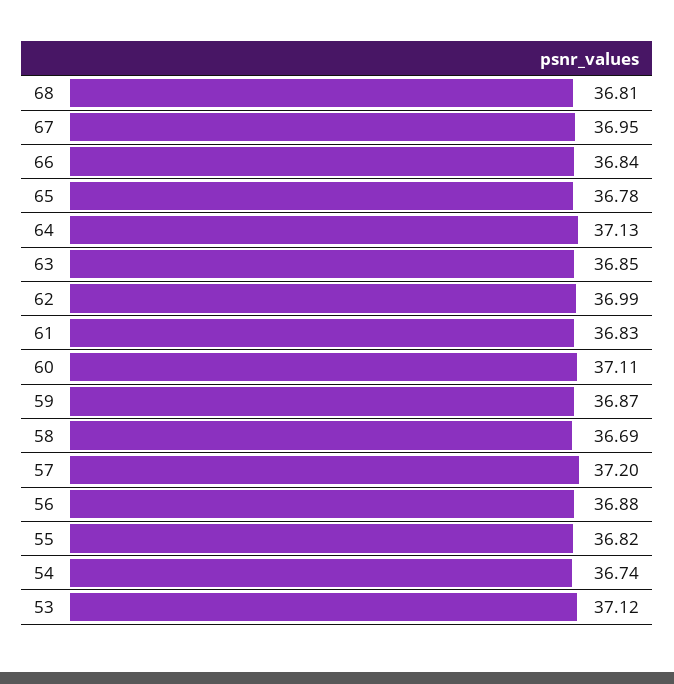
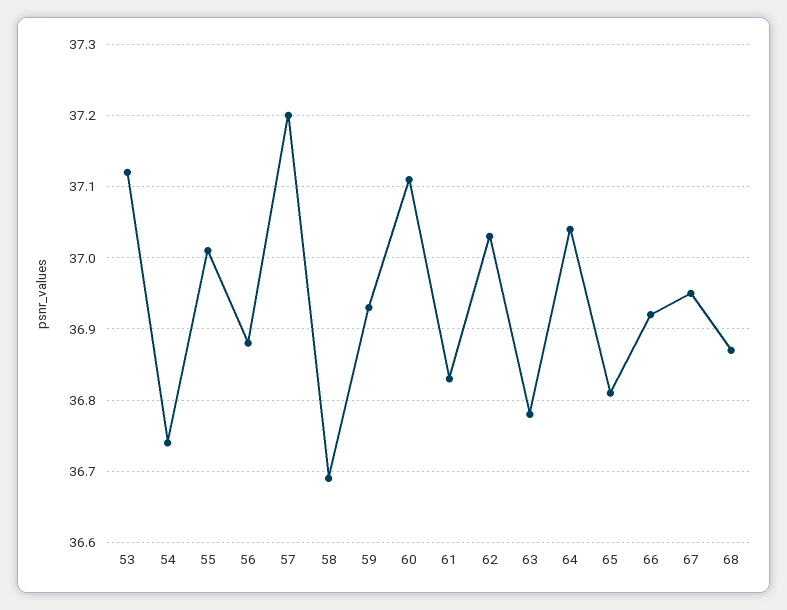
  {
-   "68": 36.81,
+   "68": 36.87,
    "67": 36.95,
-   "66": 36.84,
+   "66": 36.92,
-   "65": 36.78,
+   "65": 36.81,
-   "64": 37.13,
+   "64": 37.04,
-   "63": 36.85,
+   "63": 36.78,
-   "62": 36.99,
+   "62": 37.03,
    "61": 36.83,
    "60": 37.11,
-   "59": 36.87,
+   "59": 36.93,
    "58": 36.69,
    "57": 37.2,
    "56": 36.88,
-   "55": 36.82,
+   "55": 37.01,
    "54": 36.74,
    "53": 37.12
  }

